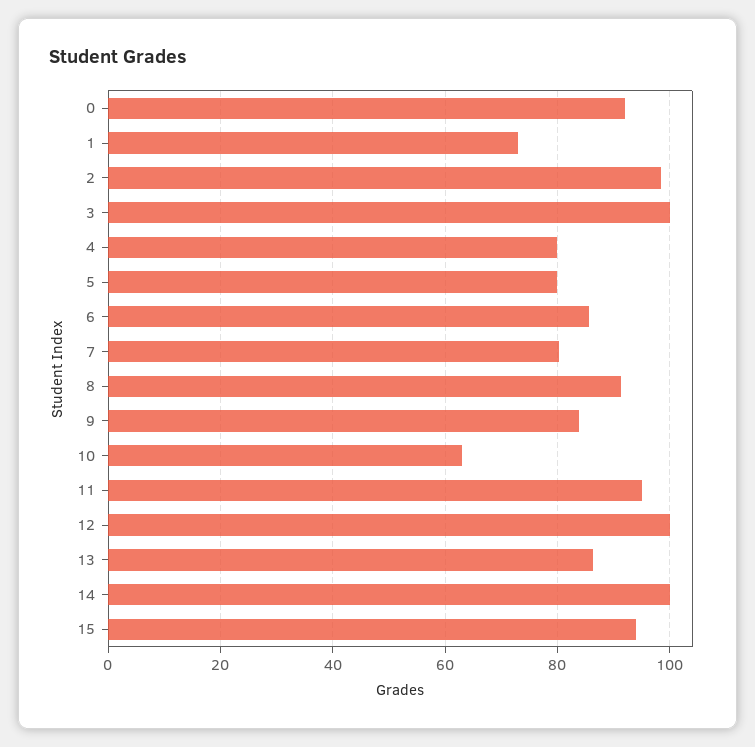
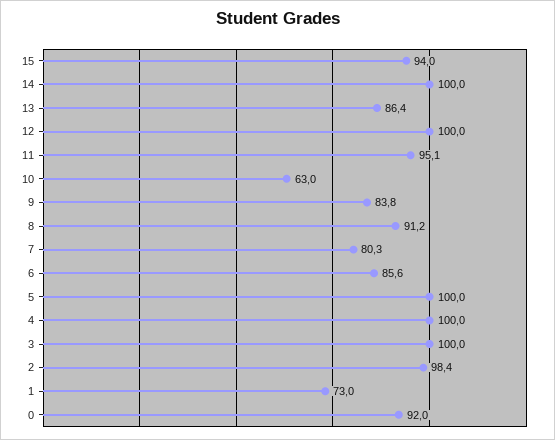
  {
    "0": 92,
    "1": 73,
    "2": 98.4,
    "3": 100,
-   "4": 80,
+   "4": 100,
-   "5": 80,
+   "5": 100,
    "6": 85.6,
    "7": 80.3,
    "8": 91.2,
    "9": 83.8,
    "10": 63,
    "11": 95.1,
    "12": 100,
    "13": 86.4,
    "14": 100,
    "15": 94
  }

